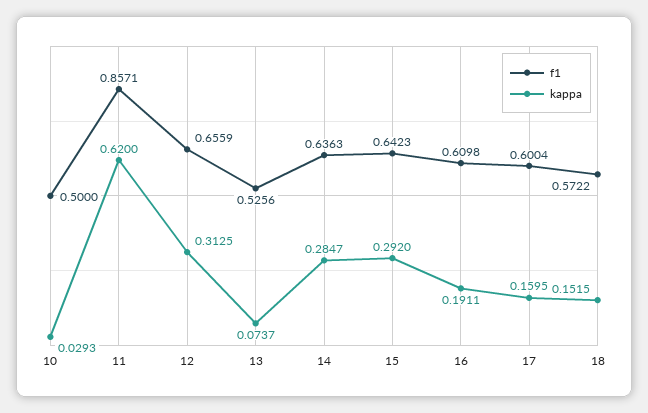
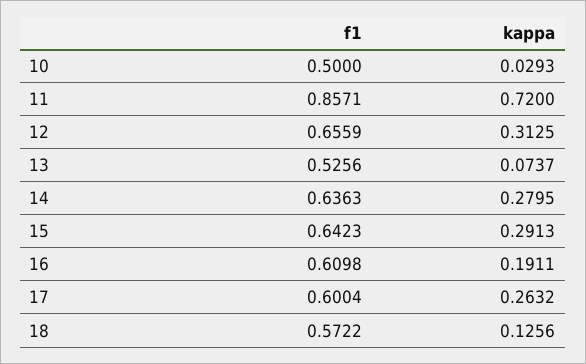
  {
    "f1": {
      "10": 0.5,
      "11": 0.8571,
      "12": 0.6559,
      "13": 0.5256,
      "14": 0.6363,
      "15": 0.6423,
      "16": 0.6098,
      "17": 0.6004,
      "18": 0.5722
    },
    "kappa": {
      "10": 0.0293,
-     "11": 0.62,
+     "11": 0.72,
      "12": 0.3125,
      "13": 0.0737,
-     "14": 0.2847,
+     "14": 0.2795,
-     "15": 0.292,
+     "15": 0.2913,
      "16": 0.1911,
-     "17": 0.1595,
+     "17": 0.2632,
-     "18": 0.1515
+     "18": 0.1256
    }
  }

